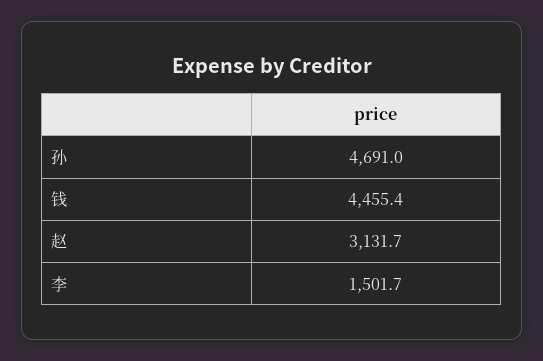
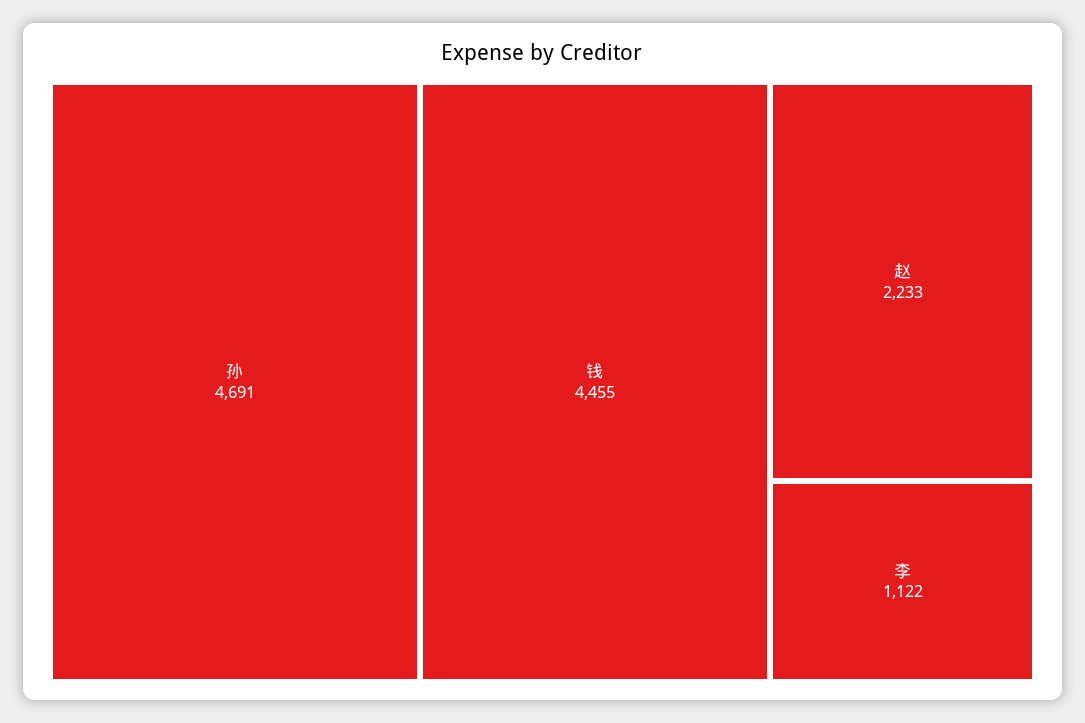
  {
    "孙": 4691,
    "钱": 4455.4,
-   "赵": 3131.7,
+   "赵": 2233,
-   "李": 1501.7
+   "李": 1122
  }

